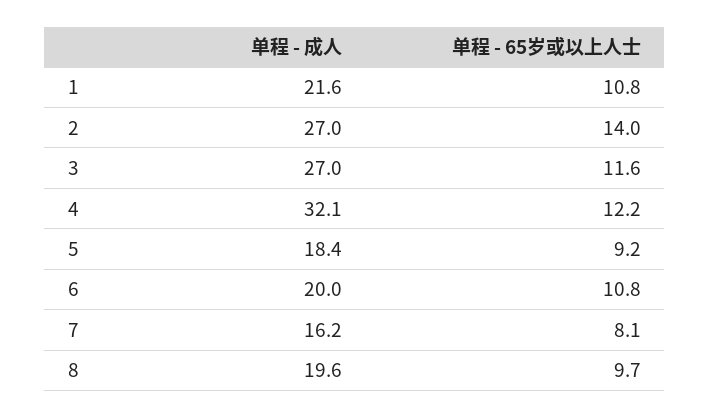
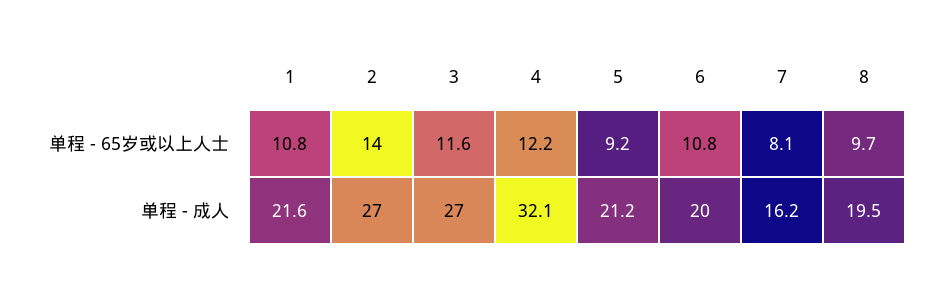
  {
    "单程 - 成人": {
      "1": 21.6,
      "2": 27,
      "3": 27,
      "4": 32.1,
-     "5": 18.4,
+     "5": 21.2,
      "6": 20,
      "7": 16.2,
-     "8": 19.6
+     "8": 19.5
    },
    "单程 - 65岁或以上人士": {
      "1": 10.8,
      "2": 14,
      "3": 11.6,
      "4": 12.2,
      "5": 9.2,
      "6": 10.8,
      "7": 8.1,
      "8": 9.7
    }
  }

